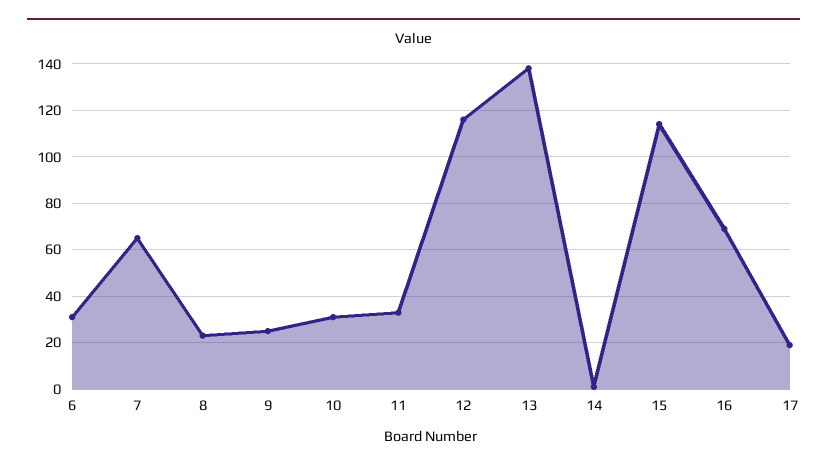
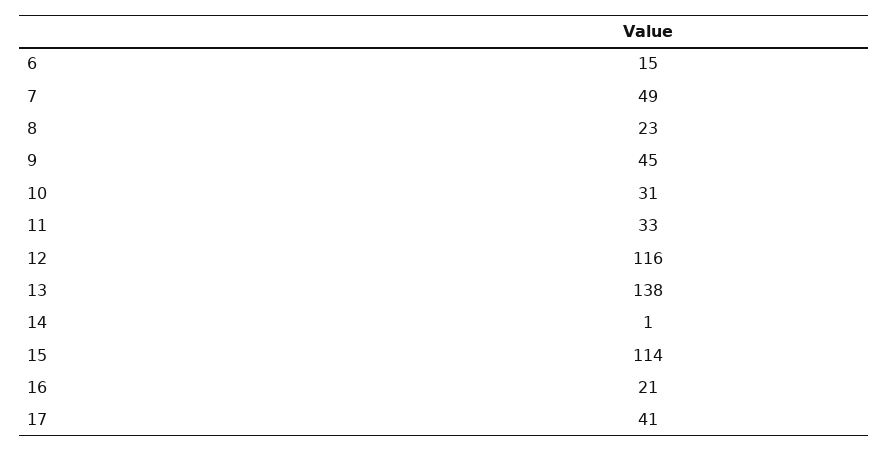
  {
-   "6": 30,
+   "6": 15,
-   "7": 65,
+   "7": 49,
    "8": 23,
-   "9": 25,
+   "9": 45,
    "10": 31,
    "11": 33,
    "12": 116,
    "13": 138,
    "14": 1,
    "15": 114,
-   "16": 70,
+   "16": 21,
-   "17": 20
+   "17": 41
  }

